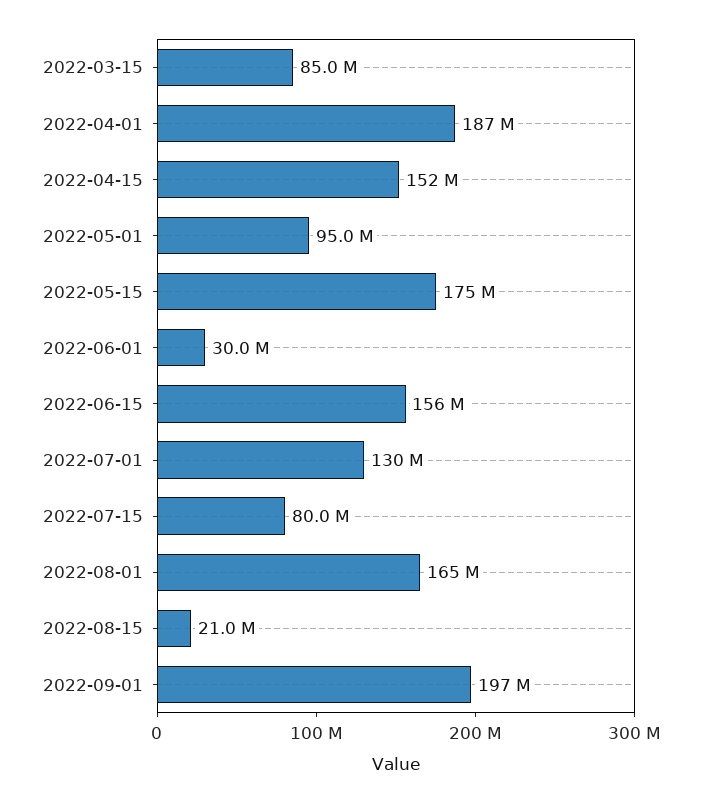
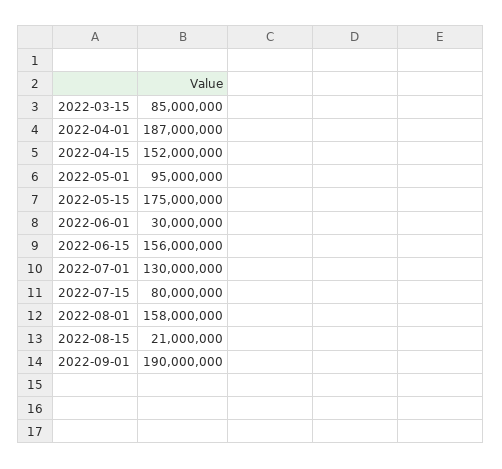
  {
    "2022-03-15": 85000000,
    "2022-04-01": 187000000,
    "2022-04-15": 152000000,
    "2022-05-01": 95000000,
    "2022-05-15": 175000000,
    "2022-06-01": 30000000,
    "2022-06-15": 156000000,
    "2022-07-01": 130000000,
    "2022-07-15": 80000000,
-   "2022-08-01": 165000000,
+   "2022-08-01": 158000000,
    "2022-08-15": 21000000,
-   "2022-09-01": 197000000
+   "2022-09-01": 190000000
  }

